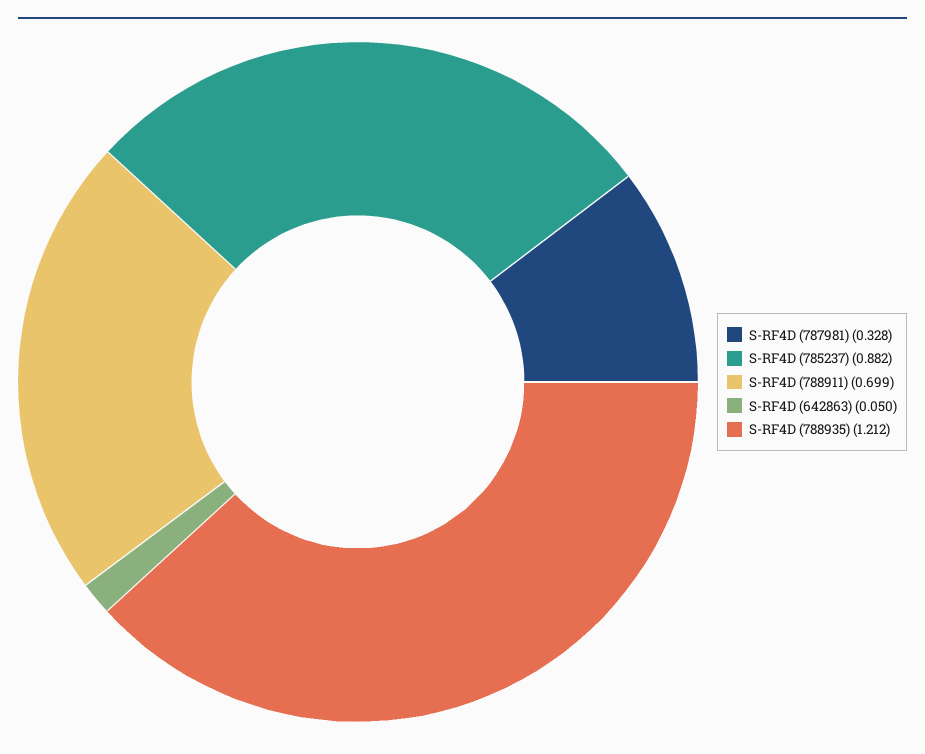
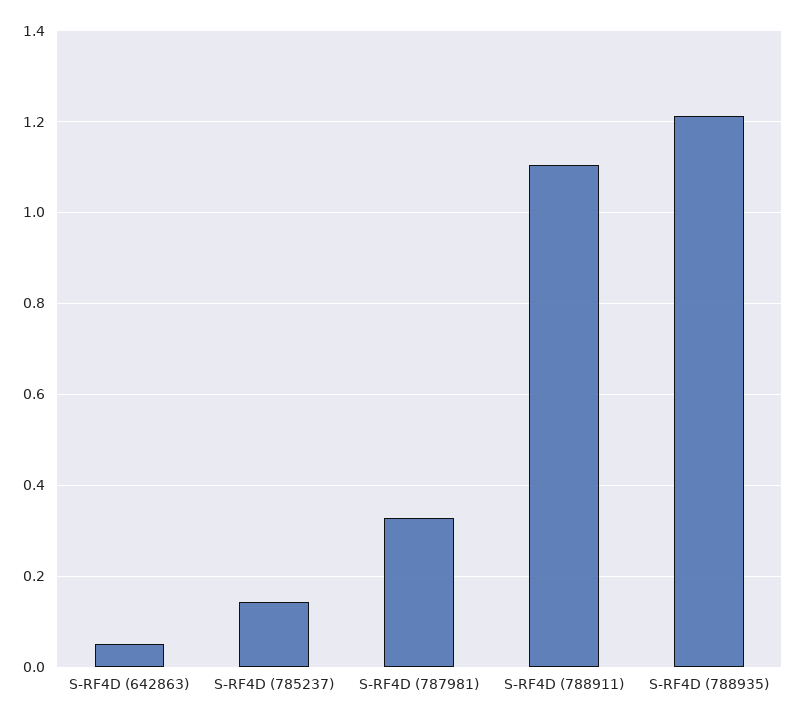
  {
    "S-RF4D (787981)": 0.328,
-   "S-RF4D (785237)": 0.882,
+   "S-RF4D (785237)": 0.14,
-   "S-RF4D (788911)": 0.699,
+   "S-RF4D (788911)": 1.1,
    "S-RF4D (642863)": 0.05,
    "S-RF4D (788935)": 1.212
  }

